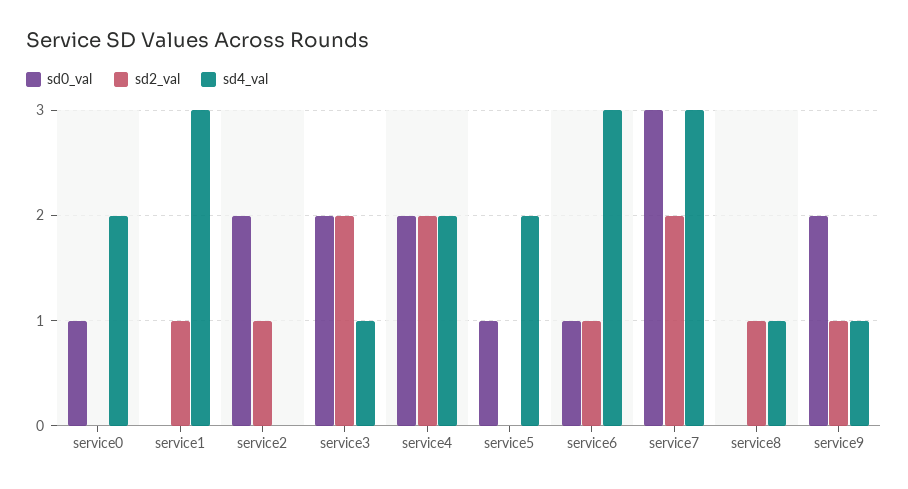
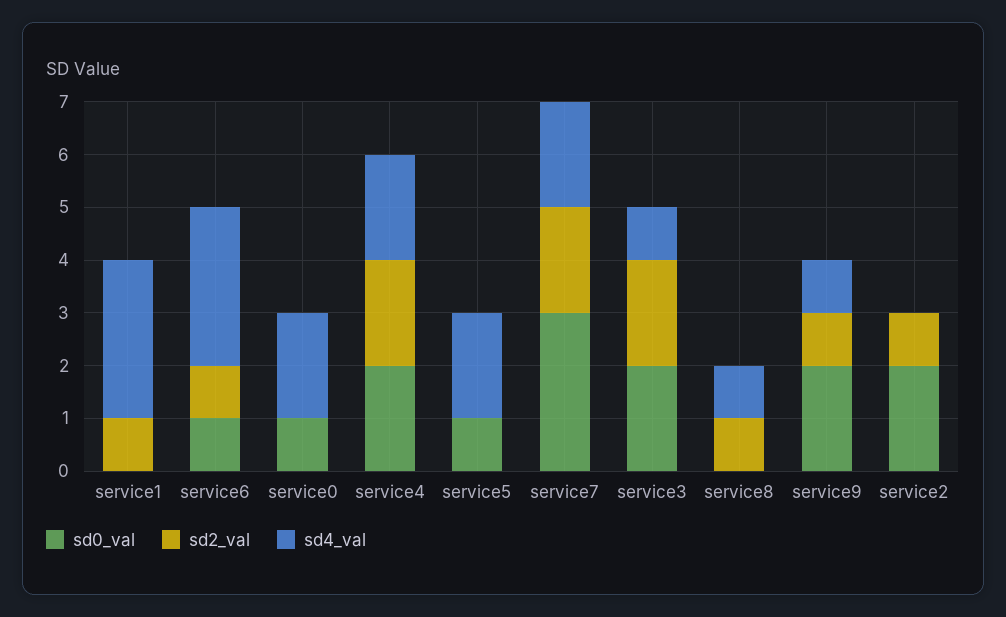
  {
    "sd0_val": {
      "service0": 1,
      "service1": 0,
      "service2": 2,
      "service3": 2,
      "service4": 2,
      "service5": 1,
      "service6": 1,
      "service7": 3,
      "service8": 0,
      "service9": 2
    },
    "sd2_val": {
      "service0": 0,
      "service1": 1,
      "service2": 1,
      "service3": 2,
      "service4": 2,
      "service5": 0,
      "service6": 1,
      "service7": 2,
      "service8": 1,
      "service9": 1
    },
    "sd4_val": {
      "service0": 2,
      "service1": 3,
      "service2": 0,
      "service3": 1,
      "service4": 2,
      "service5": 2,
      "service6": 3,
-     "service7": 3,
+     "service7": 2,
      "service8": 1,
      "service9": 1
    }
  }

